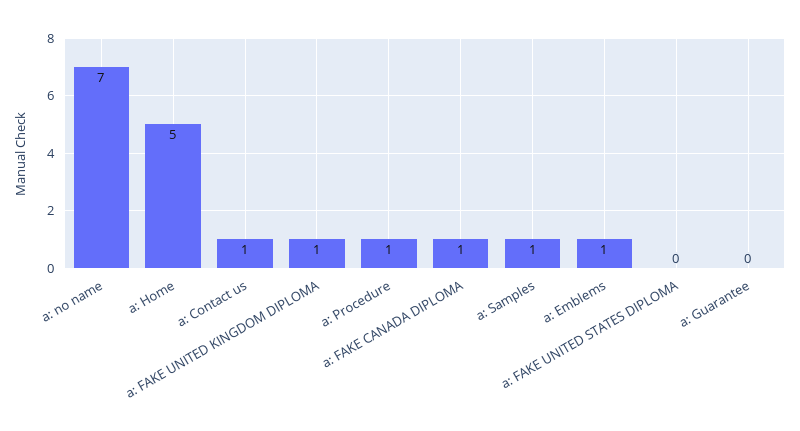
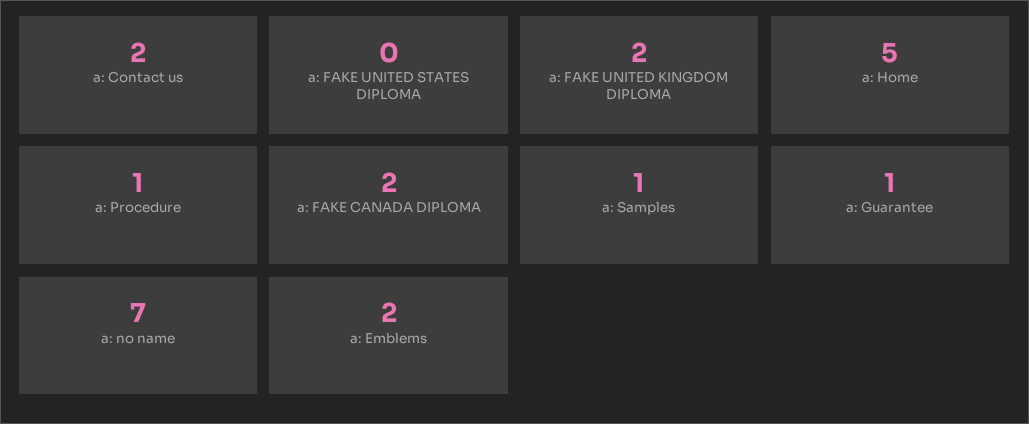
  {
    "a: no name": 7,
    "a: Home": 5,
-   "a: Contact us": 1,
+   "a: Contact us": 2,
-   "a: FAKE UNITED KINGDOM DIPLOMA": 1,
+   "a: FAKE UNITED KINGDOM DIPLOMA": 2,
    "a: Procedure": 1,
-   "a: FAKE CANADA DIPLOMA": 1,
+   "a: FAKE CANADA DIPLOMA": 2,
    "a: Samples": 1,
-   "a: Emblems": 1,
+   "a: Emblems": 2,
    "a: FAKE UNITED STATES DIPLOMA": 0,
-   "a: Guarantee": 0
+   "a: Guarantee": 1
  }

